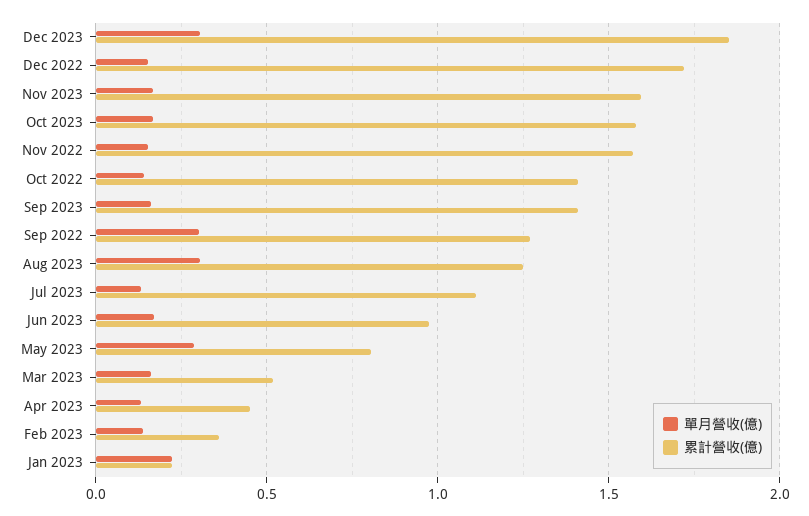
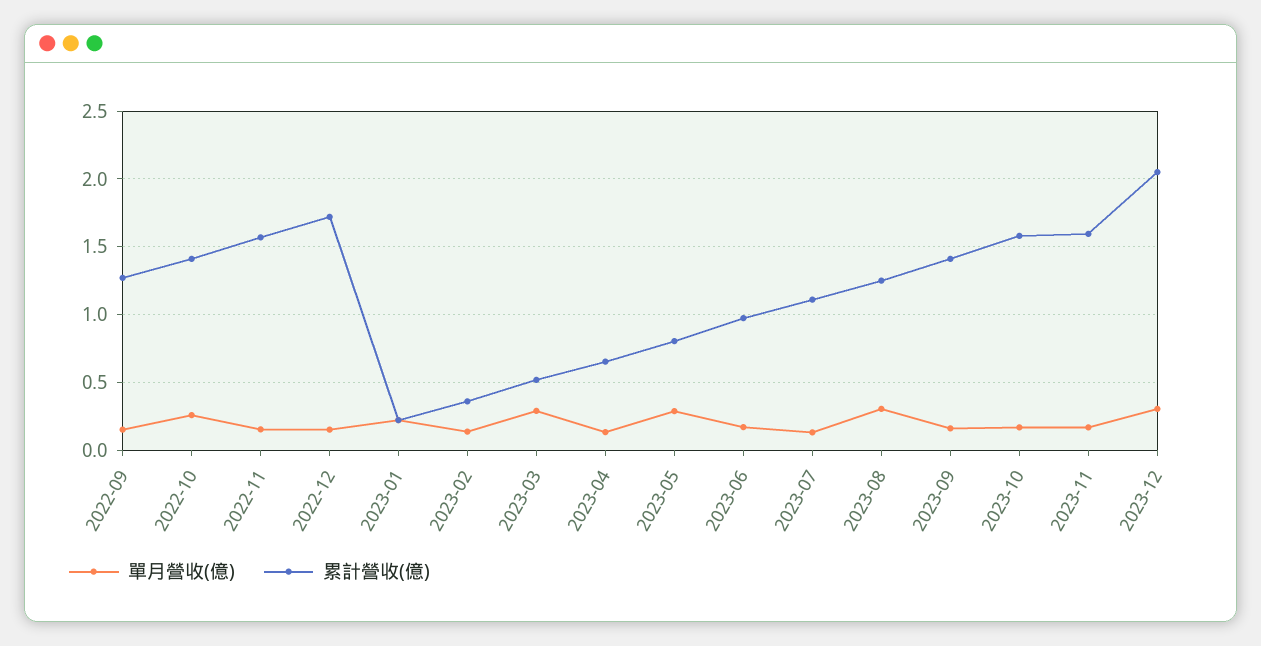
  {
    "單月營收(億)": {
      "Dec 2023": 0.3,
      "Dec 2022": 0.15,
      "Nov 2023": 0.15,
      "Oct 2023": 0.15,
      "Nov 2022": 0.15,
-     "Oct 2022": 0.15,
+     "Oct 2022": 0.25,
      "Sep 2023": 0.15,
-     "Sep 2022": 0.3,
+     "Sep 2022": 0.15,
      "Aug 2023": 0.3,
      "Jul 2023": 0.15,
      "Jun 2023": 0.15,
      "May 2023": 0.3,
-     "Mar 2023": 0.15,
+     "Mar 2023": 0.3,
      "Apr 2023": 0.15,
      "Feb 2023": 0.15,
      "Jan 2023": 0.2
    },
    "累計營收(億)": {
-     "Dec 2023": 1.85,
+     "Dec 2023": 2.05,
      "Dec 2022": 1.7,
      "Nov 2023": 1.6,
      "Oct 2023": 1.6,
      "Nov 2022": 1.55,
      "Oct 2022": 1.4,
      "Sep 2023": 1.4,
      "Sep 2022": 1.25,
      "Aug 2023": 1.25,
      "Jul 2023": 1.1,
      "Jun 2023": 0.95,
      "May 2023": 0.8,
      "Mar 2023": 0.5,
-     "Apr 2023": 0.45,
+     "Apr 2023": 0.65,
      "Feb 2023": 0.35,
      "Jan 2023": 0.2
    }
  }

